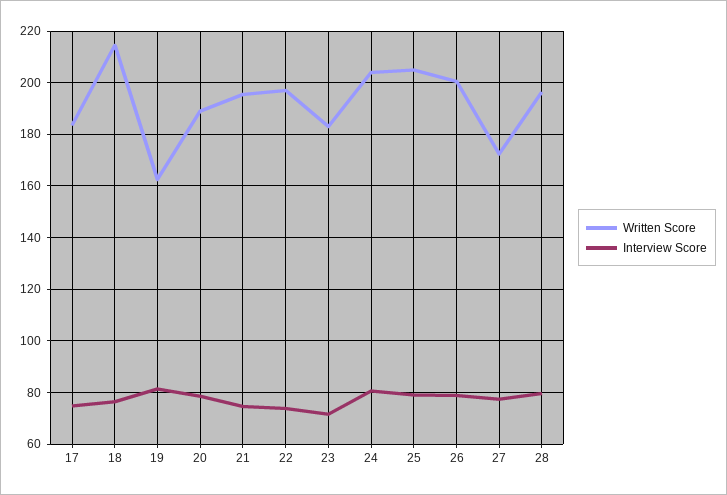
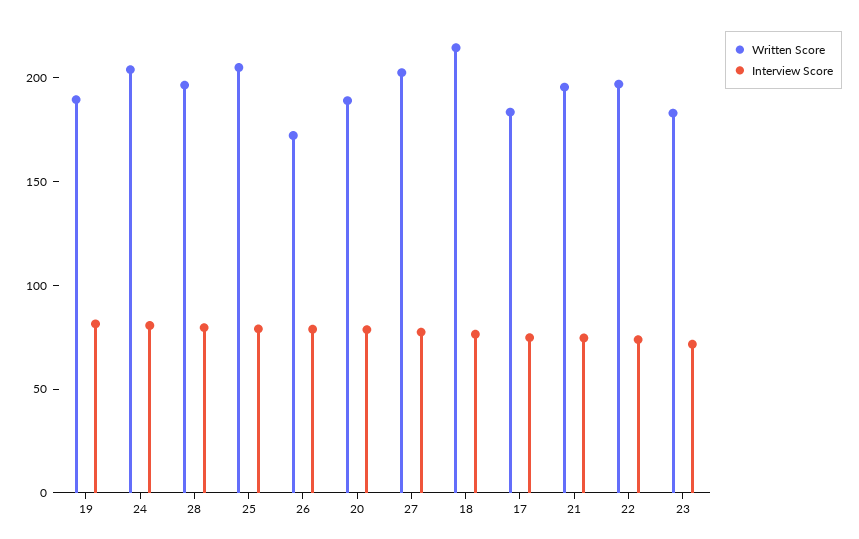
  {
    "Written Score": {
      "17": 182.5,
      "18": 215,
-     "19": 162.5,
+     "19": 190,
      "20": 190,
      "21": 195,
      "22": 197.5,
      "23": 182.5,
      "24": 205,
      "25": 205,
-     "26": 200,
+     "26": 170,
-     "27": 172.5,
+     "27": 200,
      "28": 197.5
    },
    "Interview Score": {
      "17": 75,
      "18": 77.5,
      "19": 82.5,
      "20": 77.5,
      "21": 75,
      "22": 75,
      "23": 72.5,
      "24": 80,
      "25": 80,
      "26": 80,
      "27": 77.5,
      "28": 80
    }
  }

